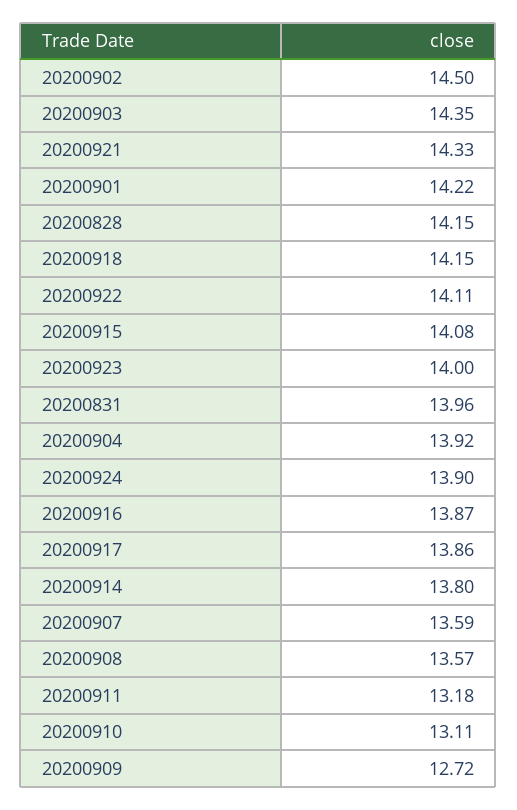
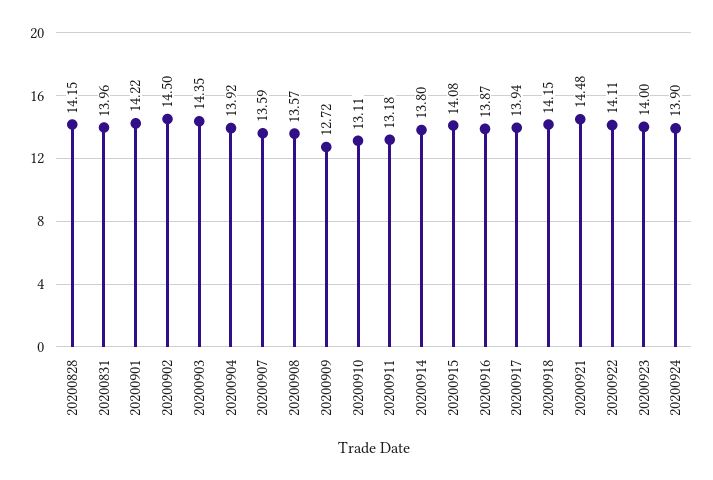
  {
    "20200902": 14.5,
    "20200903": 14.35,
-   "20200921": 14.33,
+   "20200921": 14.48,
    "20200901": 14.22,
    "20200828": 14.15,
    "20200918": 14.15,
    "20200922": 14.11,
    "20200915": 14.08,
    "20200923": 14,
    "20200831": 13.96,
    "20200904": 13.92,
    "20200924": 13.9,
    "20200916": 13.87,
-   "20200917": 13.86,
+   "20200917": 13.94,
    "20200914": 13.8,
    "20200907": 13.59,
    "20200908": 13.57,
    "20200911": 13.18,
    "20200910": 13.11,
    "20200909": 12.72
  }

